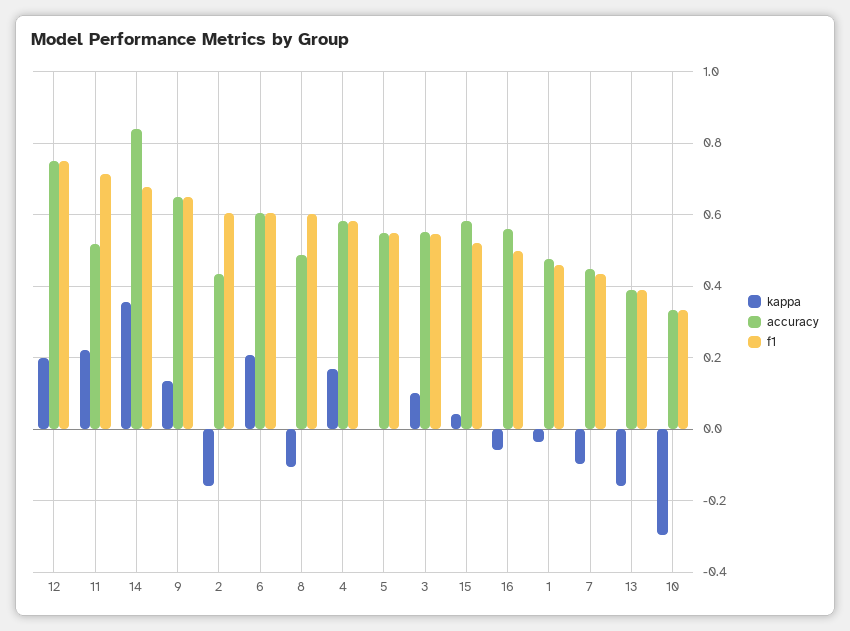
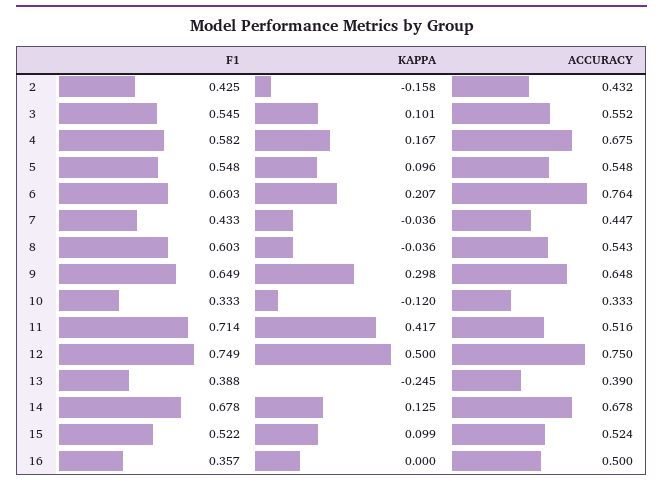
  {
    "kappa": {
-     "12": 0.2,
+     "12": 0.5,
-     "11": 0.22,
+     "11": 0.417,
-     "14": 0.36,
+     "14": 0.125,
-     "9": 0.14,
+     "9": 0.298,
      "2": -0.158,
      "6": 0.207,
-     "8": -0.1,
+     "8": -0.036,
      "4": 0.167,
-     "5": 0,
+     "5": 0.096,
      "3": 0.101,
-     "15": 0.04,
+     "15": 0.099,
-     "16": -0.06,
+     "16": 0,
-     "1": -0.04,
-     "7": -0.1,
+     "7": -0.036,
-     "13": -0.16,
+     "13": -0.245,
-     "10": -0.3
+     "10": -0.12
    },
    "accuracy": {
      "12": 0.75,
      "11": 0.516,
-     "14": 0.84,
+     "14": 0.678,
      "9": 0.648,
      "2": 0.432,
-     "6": 0.6,
+     "6": 0.764,
-     "8": 0.48,
+     "8": 0.543,
-     "4": 0.58,
+     "4": 0.675,
      "5": 0.548,
      "3": 0.552,
-     "15": 0.58,
+     "15": 0.524,
-     "16": 0.56,
+     "16": 0.5,
-     "1": 0.48,
      "7": 0.447,
      "13": 0.39,
      "10": 0.333
    },
    "f1": {
      "12": 0.749,
      "11": 0.714,
      "14": 0.678,
      "9": 0.649,
-     "2": 0.6,
+     "2": 0.425,
      "6": 0.603,
      "8": 0.603,
      "4": 0.582,
      "5": 0.548,
      "3": 0.545,
      "15": 0.522,
-     "16": 0.5,
+     "16": 0.357,
-     "1": 0.46,
      "7": 0.433,
      "13": 0.388,
      "10": 0.333
    }
  }

